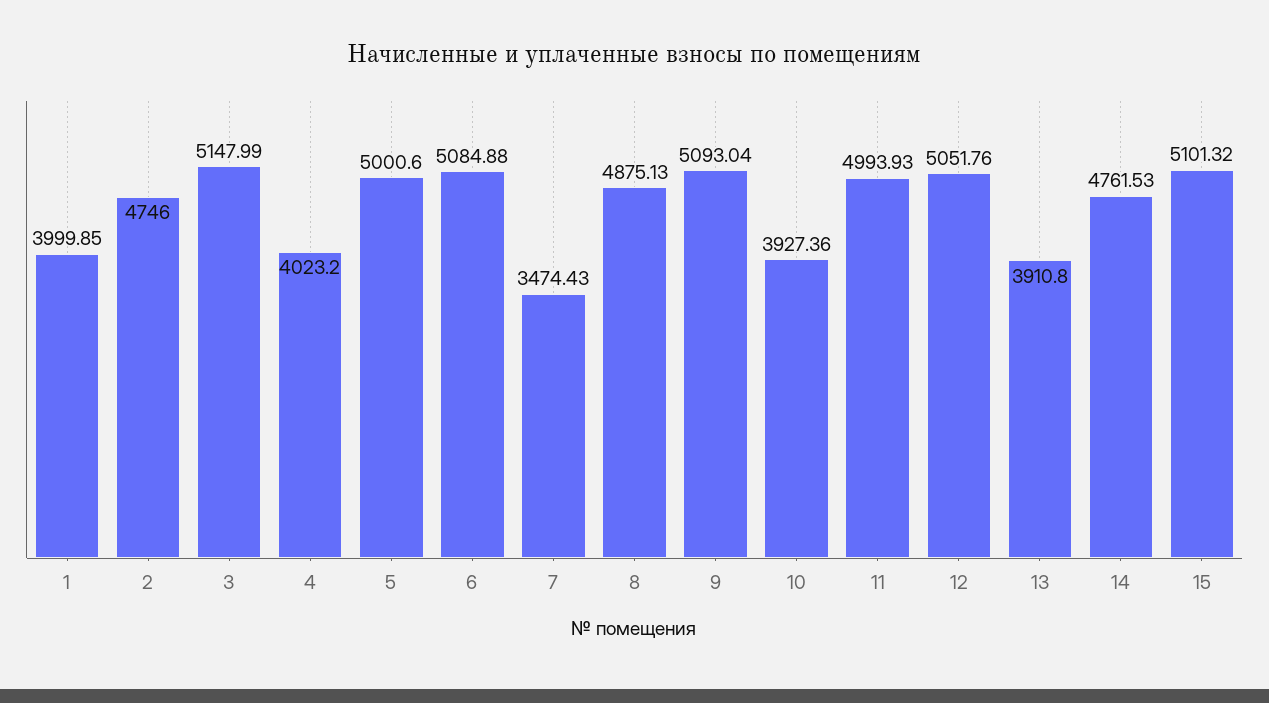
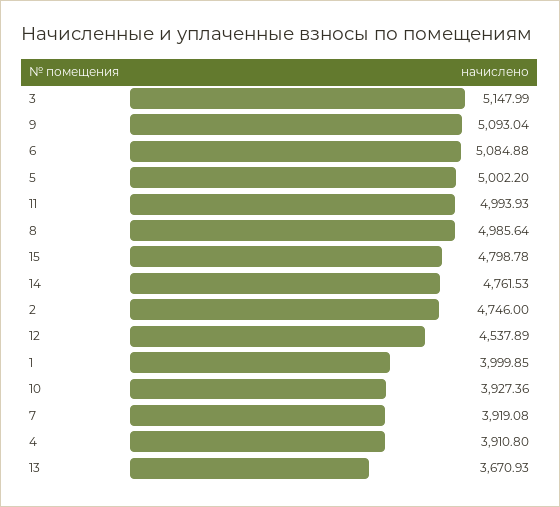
  {
    "1": 3999.85,
    "2": 4746,
    "3": 5147.99,
-   "4": 4023.2,
+   "4": 3910.8,
-   "5": 5000.6,
+   "5": 5002.2,
    "6": 5084.88,
-   "7": 3474.43,
+   "7": 3919.08,
-   "8": 4875.13,
+   "8": 4985.64,
    "9": 5093.04,
    "10": 3927.36,
    "11": 4993.93,
-   "12": 5051.76,
+   "12": 4537.89,
-   "13": 3910.8,
+   "13": 3670.93,
    "14": 4761.53,
-   "15": 5101.32
+   "15": 4798.78
  }

